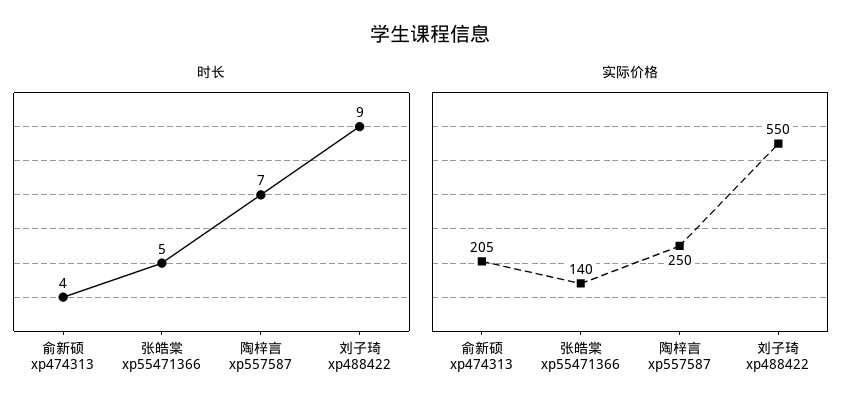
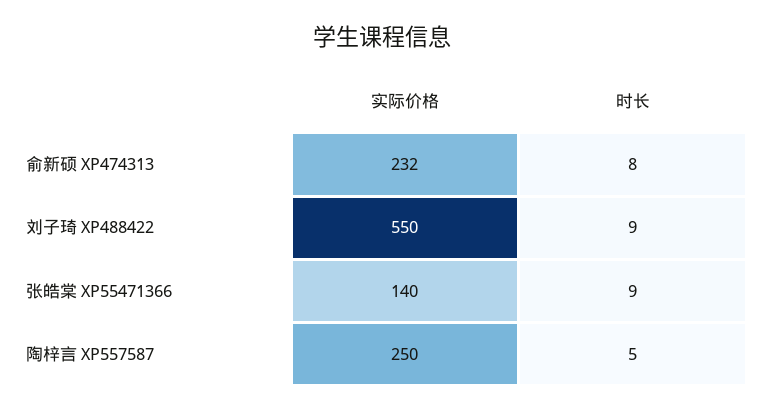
  {
    "时长": {
-     "俞新硕 xp474313": 4,
+     "俞新硕 xp474313": 8,
-     "张皓棠 xp55471366": 5,
+     "张皓棠 xp55471366": 9,
-     "陶梓言 xp557587": 7,
+     "陶梓言 xp557587": 5,
      "刘子琦 xp488422": 9
    },
    "实际价格": {
-     "俞新硕 xp474313": 205,
+     "俞新硕 xp474313": 232,
      "张皓棠 xp55471366": 140,
      "陶梓言 xp557587": 250,
      "刘子琦 xp488422": 550
    }
  }

